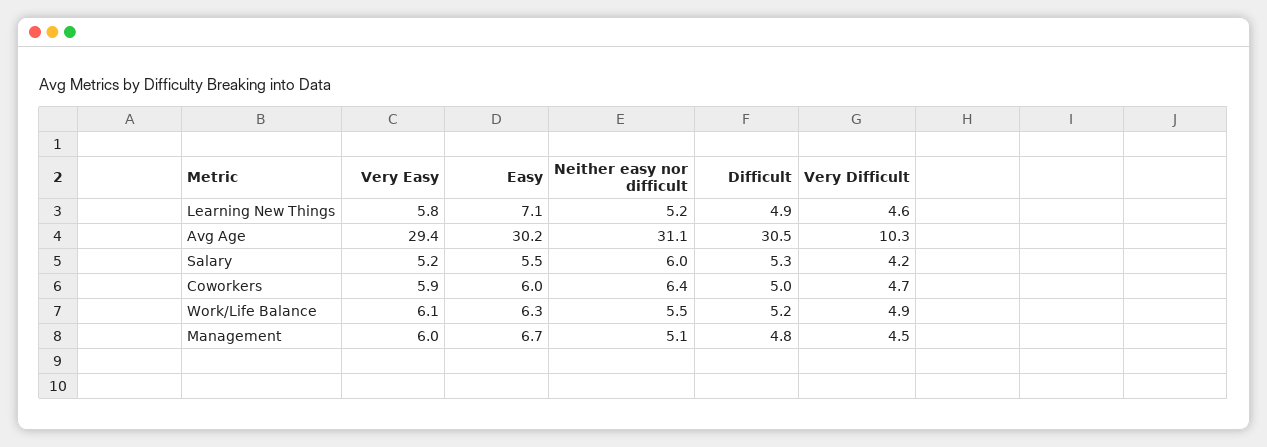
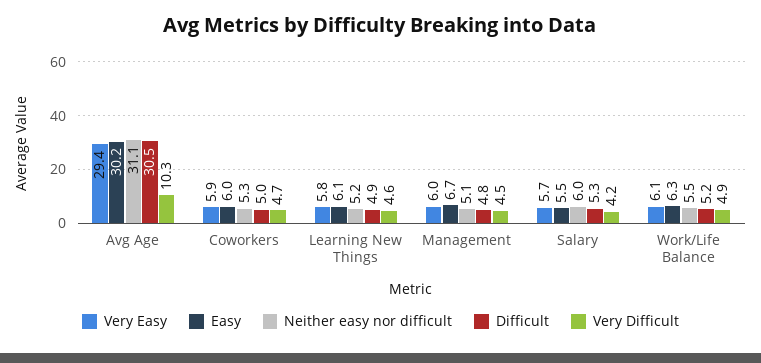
  {
    "Very Easy": {
      "Learning New Things": 5.8,
      "Avg Age": 29.4,
-     "Salary": 5.2,
+     "Salary": 5.7,
      "Coworkers": 5.9,
      "Work/Life Balance": 6.1,
      "Management": 6
    },
    "Easy": {
-     "Learning New Things": 7.1,
+     "Learning New Things": 6.1,
      "Avg Age": 30.2,
      "Salary": 5.5,
      "Coworkers": 6,
      "Work/Life Balance": 6.3,
      "Management": 6.7
    },
    "Neither easy nor difficult": {
      "Learning New Things": 5.2,
      "Avg Age": 31.1,
      "Salary": 6,
-     "Coworkers": 6.4,
+     "Coworkers": 5.3,
      "Work/Life Balance": 5.5,
      "Management": 5.1
    },
    "Difficult": {
      "Learning New Things": 4.9,
      "Avg Age": 30.5,
      "Salary": 5.3,
      "Coworkers": 5,
      "Work/Life Balance": 5.2,
      "Management": 4.8
    },
    "Very Difficult": {
      "Learning New Things": 4.6,
      "Avg Age": 10.3,
      "Salary": 4.2,
      "Coworkers": 4.7,
      "Work/Life Balance": 4.9,
      "Management": 4.5
    }
  }

